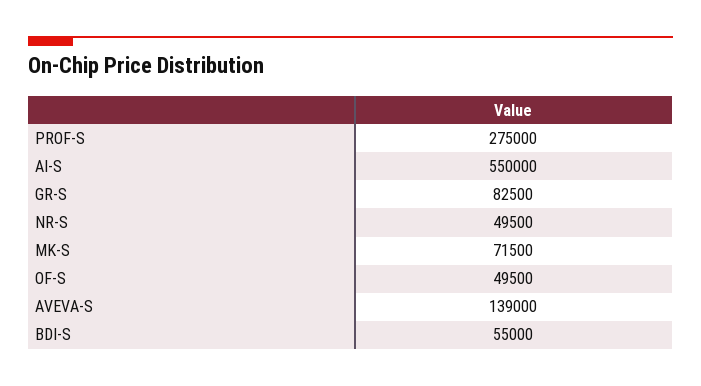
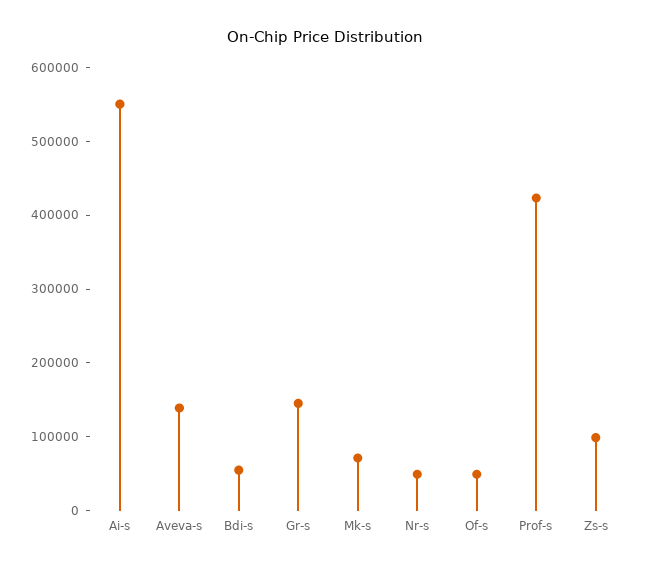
  {
-   "PROF-S": 275000,
+   "PROF-S": 420000,
    "AI-S": 550000,
-   "GR-S": 82500,
+   "GR-S": 140000,
    "NR-S": 49500,
    "MK-S": 71500,
    "OF-S": 49500,
    "AVEVA-S": 139000,
-   "BDI-S": 55000
+   "BDI-S": 55000,
+   "Zs-s": 100000
  }

